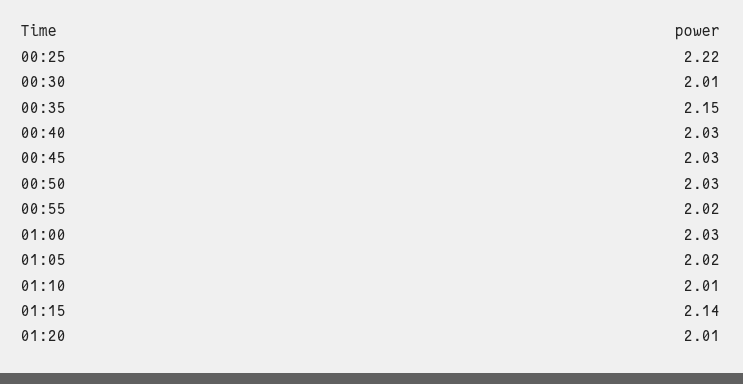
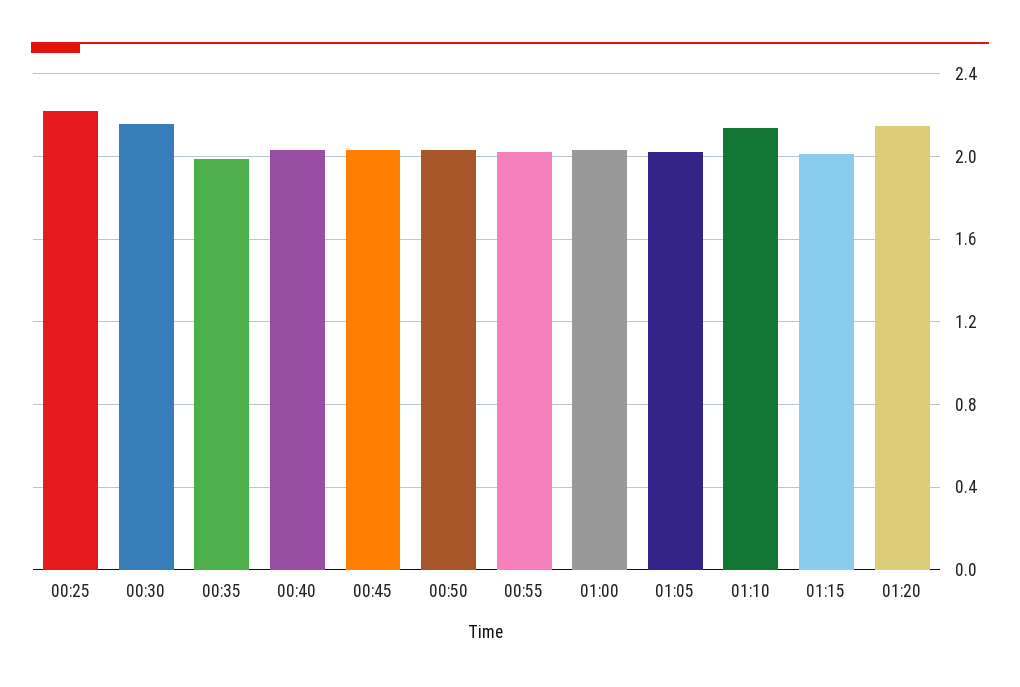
  {
    "00:25": 2.22,
-   "00:30": 2.01,
+   "00:30": 2.15,
-   "00:35": 2.15,
+   "00:35": 2,
    "00:40": 2.03,
    "00:45": 2.03,
    "00:50": 2.03,
    "00:55": 2.02,
    "01:00": 2.03,
    "01:05": 2.02,
-   "01:10": 2.01,
+   "01:10": 2.15,
-   "01:15": 2.14,
+   "01:15": 2,
-   "01:20": 2.01
+   "01:20": 2.15
  }

